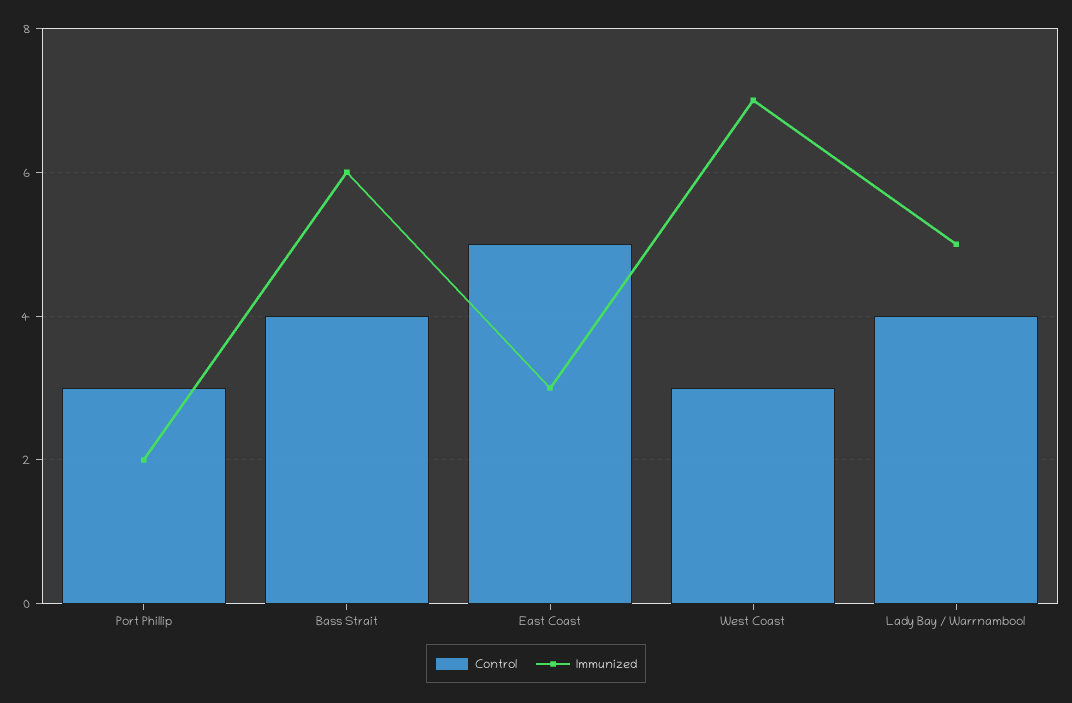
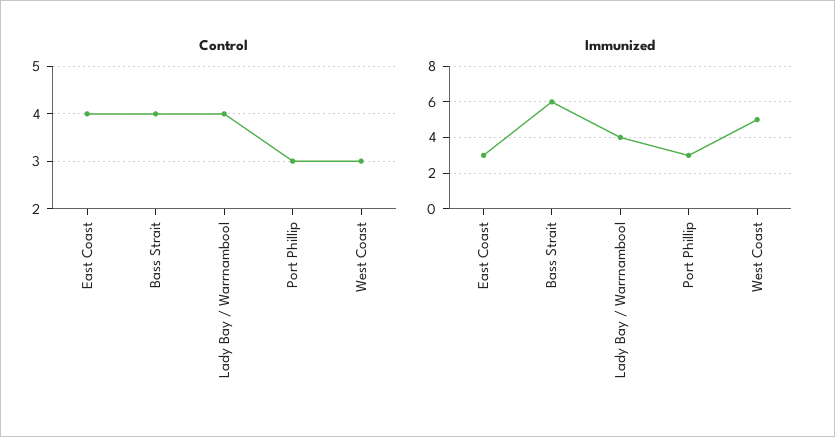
  {
    "Control": {
      "Port Phillip": 3,
      "Bass Strait": 4,
-     "East Coast": 5,
+     "East Coast": 4,
      "West Coast": 3,
      "Lady Bay / Warrnambool": 4
    },
    "Immunized": {
-     "Port Phillip": 2,
+     "Port Phillip": 3,
      "Bass Strait": 6,
      "East Coast": 3,
-     "West Coast": 7,
+     "West Coast": 5,
-     "Lady Bay / Warrnambool": 5
+     "Lady Bay / Warrnambool": 4
    }
  }

